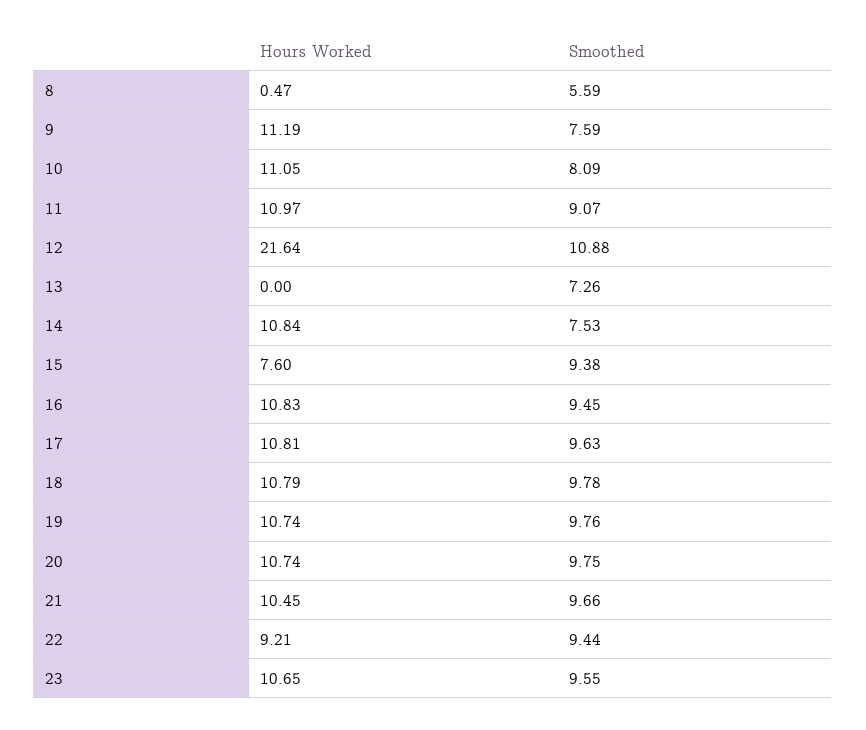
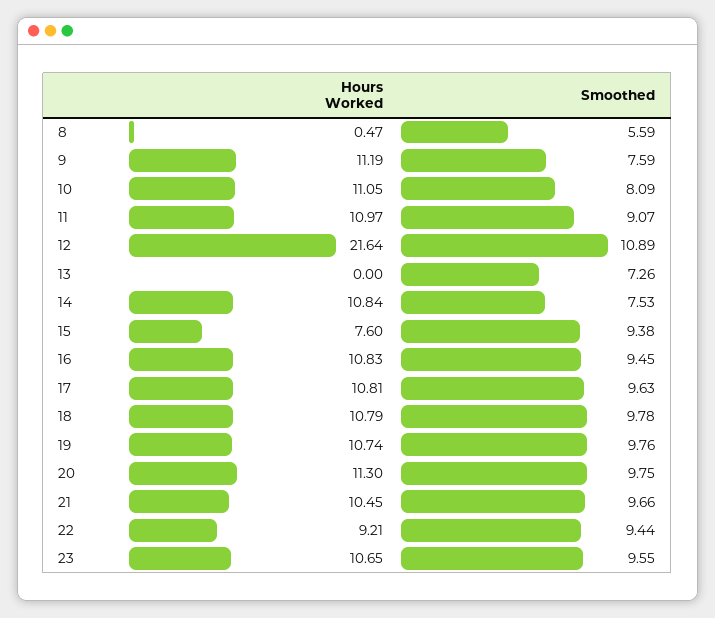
  {
    "Hours Worked": {
      "8": 0.47,
      "9": 11.19,
      "10": 11.05,
      "11": 10.97,
      "12": 21.64,
      "13": 0,
      "14": 10.84,
      "15": 7.6,
      "16": 10.83,
      "17": 10.81,
      "18": 10.79,
      "19": 10.74,
-     "20": 10.74,
+     "20": 11.3,
      "21": 10.45,
      "22": 9.21,
      "23": 10.65
    },
    "Smoothed": {
      "8": 5.59,
      "9": 7.59,
      "10": 8.09,
      "11": 9.07,
-     "12": 10.88,
+     "12": 10.89,
      "13": 7.26,
      "14": 7.53,
      "15": 9.38,
      "16": 9.45,
      "17": 9.63,
      "18": 9.78,
      "19": 9.76,
      "20": 9.75,
      "21": 9.66,
      "22": 9.44,
      "23": 9.55
    }
  }

